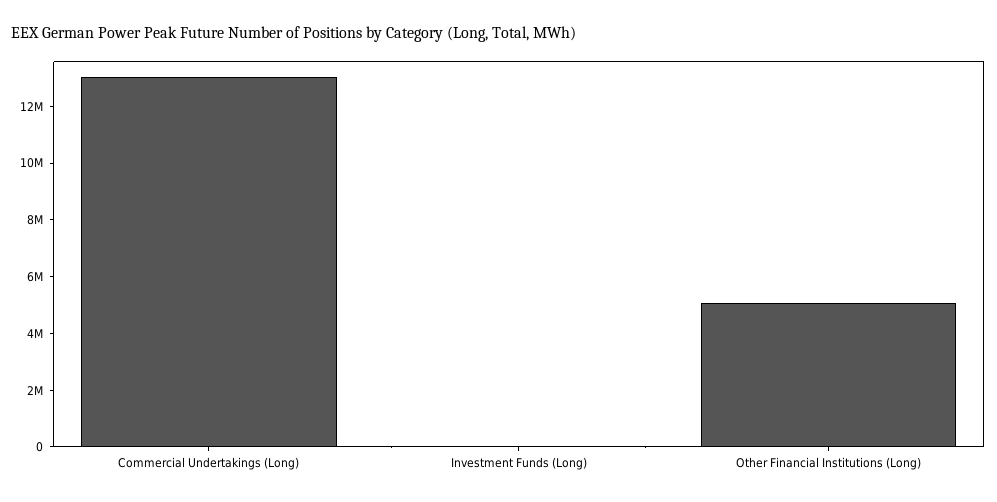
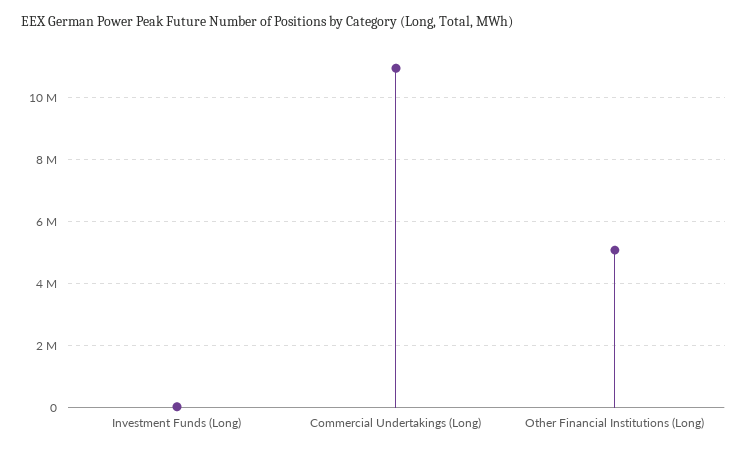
  {
-   "Commercial Undertakings (Long)": 13000000,
+   "Commercial Undertakings (Long)": 11000000,
    "Investment Funds (Long)": 0,
    "Other Financial Institutions (Long)": 5000000
  }

